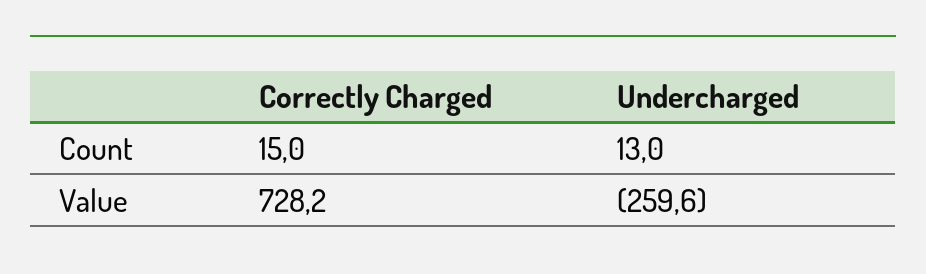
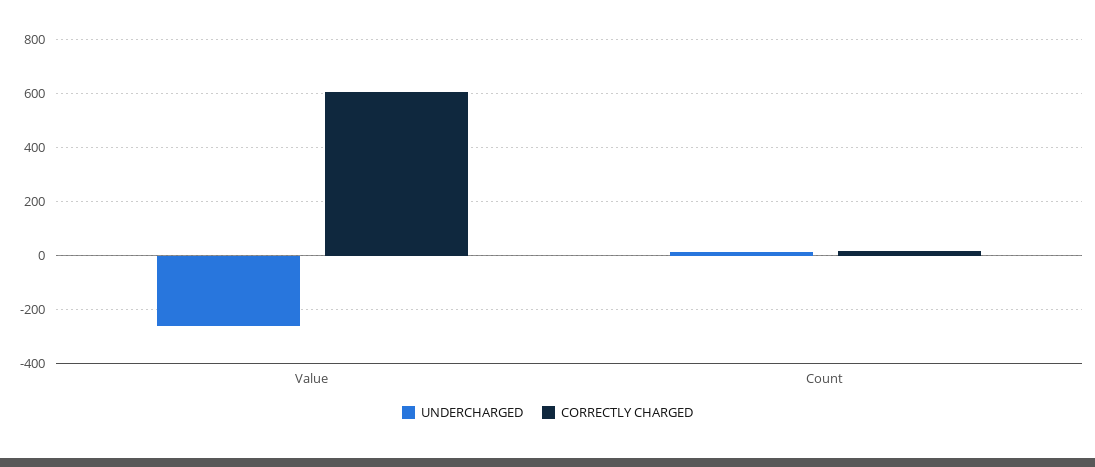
  {
    "Correctly Charged": {
      "Count": 15,
-     "Value": 728.2
+     "Value": 600
    },
    "Undercharged": {
      "Count": 13,
      "Value": -259.6
    }
  }

